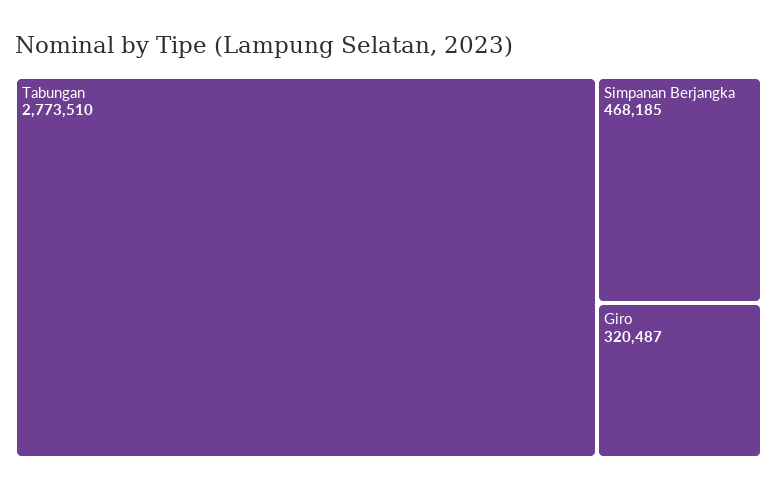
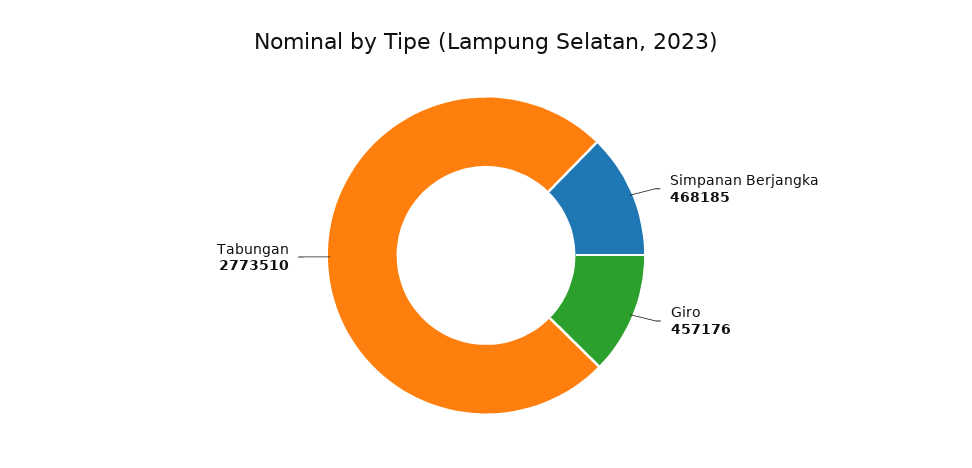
  {
    "Tabungan": 2773510,
    "Simpanan Berjangka": 468185,
-   "Giro": 320487
+   "Giro": 457176
  }

